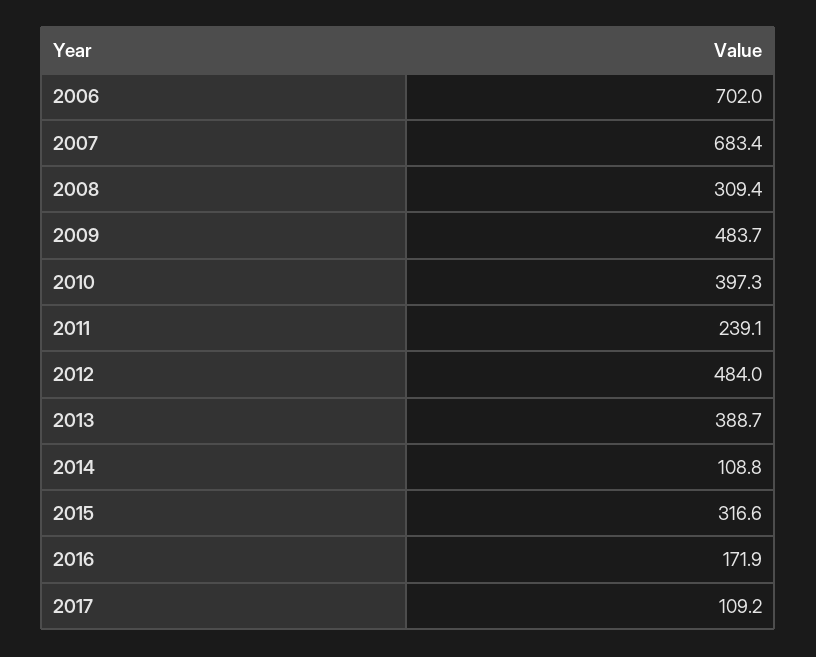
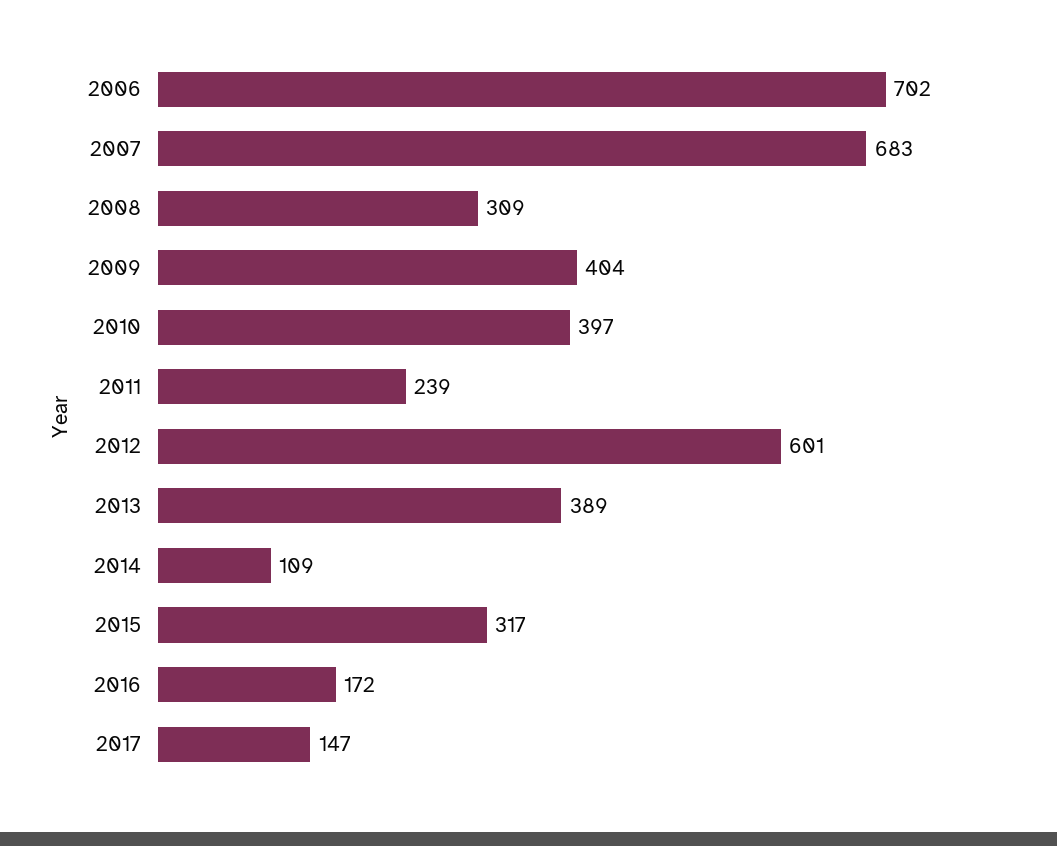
  {
    "2006": 702,
    "2007": 683.4,
    "2008": 309.4,
-   "2009": 483.7,
+   "2009": 404,
    "2010": 397.3,
    "2011": 239.1,
-   "2012": 484,
+   "2012": 601,
    "2013": 388.7,
    "2014": 108.8,
    "2015": 316.6,
    "2016": 171.9,
-   "2017": 109.2
+   "2017": 147
  }

